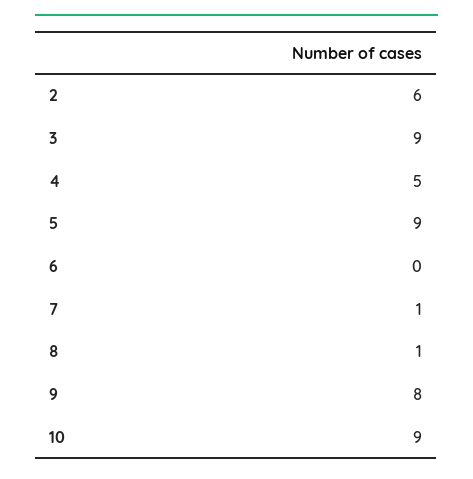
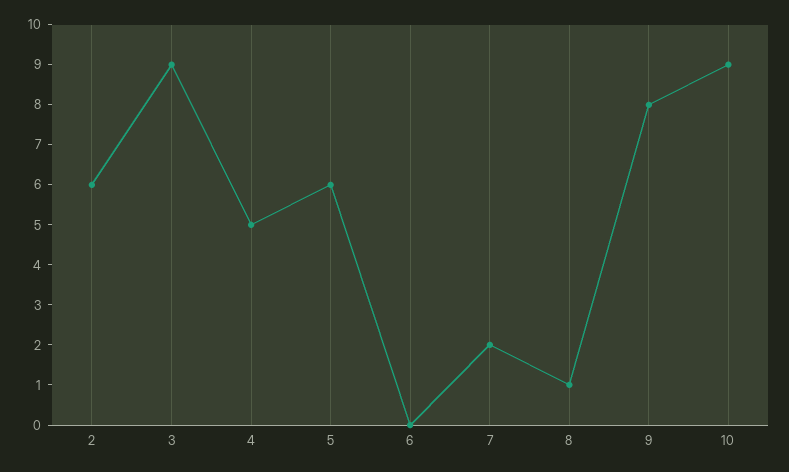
  {
    "2": 6,
    "3": 9,
    "4": 5,
-   "5": 9,
+   "5": 6,
    "6": 0,
-   "7": 1,
+   "7": 2,
    "8": 1,
    "9": 8,
    "10": 9
  }

